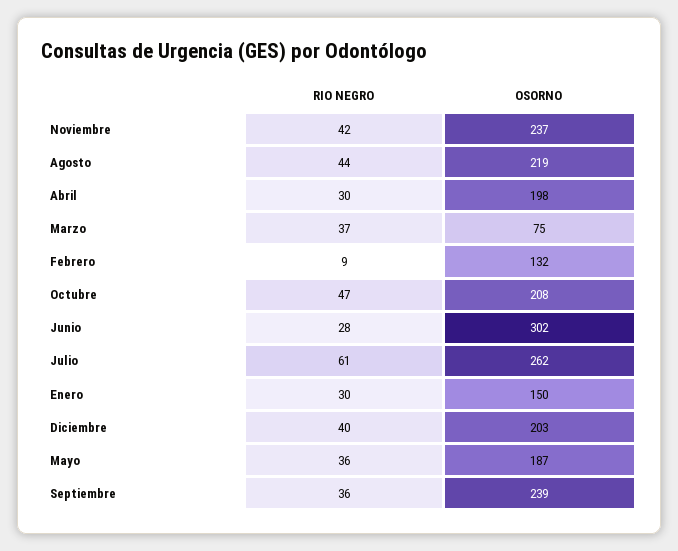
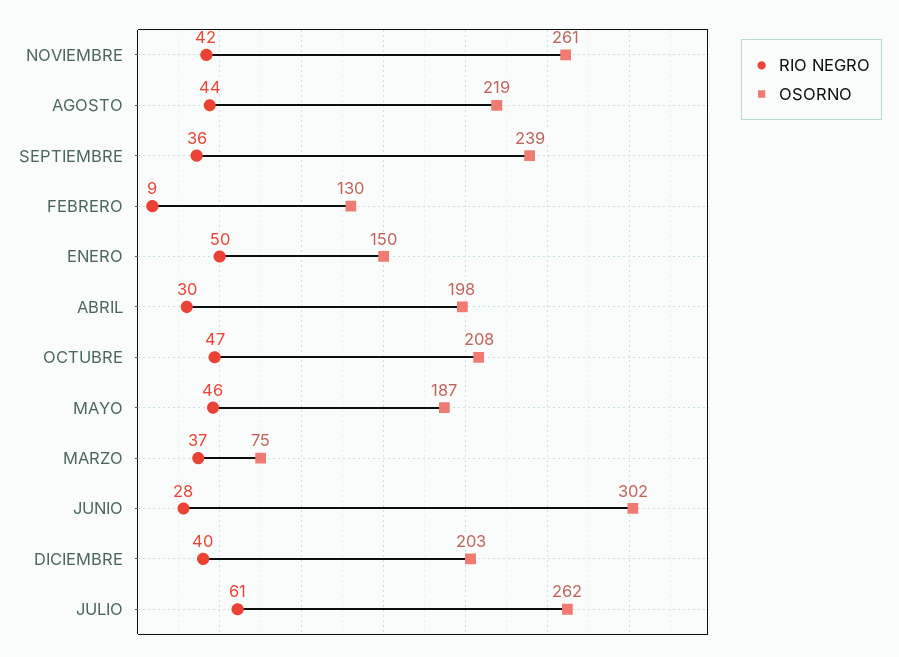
  {
    "RIO NEGRO": {
      "Noviembre": 42,
      "Agosto": 44,
      "Abril": 30,
      "Marzo": 37,
      "Febrero": 9,
      "Octubre": 47,
      "Junio": 28,
      "Julio": 61,
-     "Enero": 30,
+     "Enero": 50,
      "Diciembre": 40,
-     "Mayo": 36,
+     "Mayo": 46,
      "Septiembre": 36
    },
    "OSORNO": {
-     "Noviembre": 237,
+     "Noviembre": 261,
      "Agosto": 219,
      "Abril": 198,
      "Marzo": 75,
-     "Febrero": 132,
+     "Febrero": 130,
      "Octubre": 208,
      "Junio": 302,
      "Julio": 262,
      "Enero": 150,
      "Diciembre": 203,
      "Mayo": 187,
      "Septiembre": 239
    }
  }

